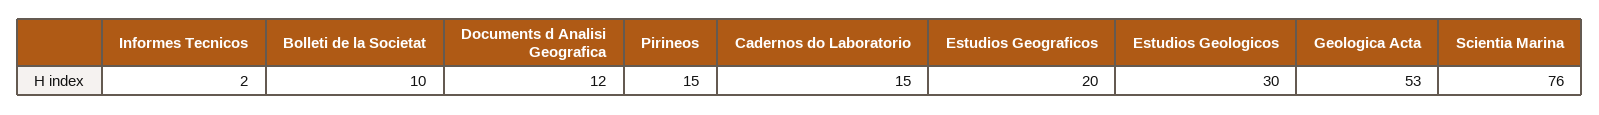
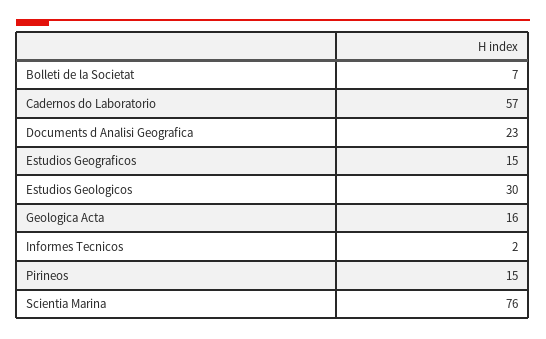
  {
    "Informes Tecnicos": 2,
-   "Bolleti de la Societat": 10,
+   "Bolleti de la Societat": 7,
-   "Documents d Analisi Geografica": 12,
+   "Documents d Analisi Geografica": 23,
    "Pirineos": 15,
-   "Cadernos do Laboratorio": 15,
+   "Cadernos do Laboratorio": 57,
-   "Estudios Geograficos": 20,
+   "Estudios Geograficos": 15,
    "Estudios Geologicos": 30,
-   "Geologica Acta": 53,
+   "Geologica Acta": 16,
    "Scientia Marina": 76
  }

